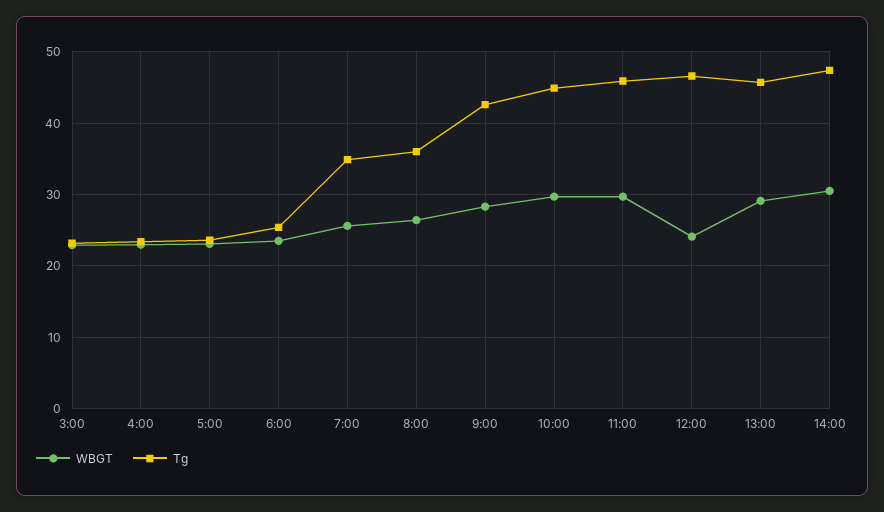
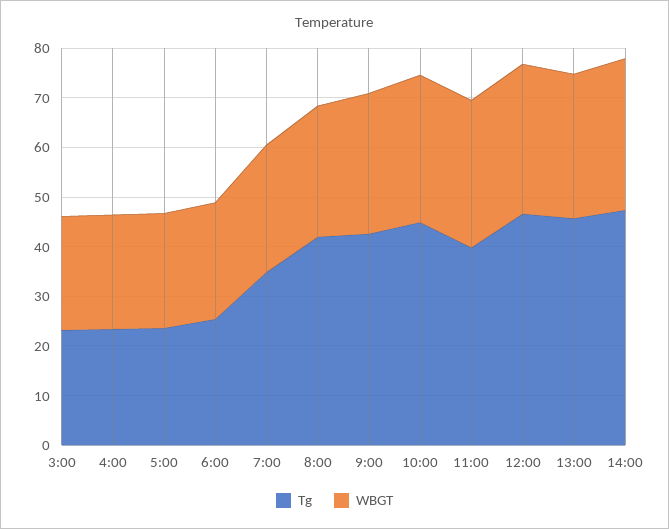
  {
    "WBGT": {
      "3:00": 23,
      "4:00": 23,
      "5:00": 23,
      "6:00": 24,
      "7:00": 26,
      "8:00": 26,
      "9:00": 28,
      "10:00": 30,
      "11:00": 30,
-     "12:00": 24,
+     "12:00": 30,
      "13:00": 29,
      "14:00": 31
    },
    "Tg": {
      "3:00": 23,
      "4:00": 23,
      "5:00": 24,
      "6:00": 25,
      "7:00": 35,
-     "8:00": 36,
+     "8:00": 42,
      "9:00": 43,
      "10:00": 45,
-     "11:00": 46,
+     "11:00": 40,
      "12:00": 47,
      "13:00": 46,
      "14:00": 47
    }
  }

